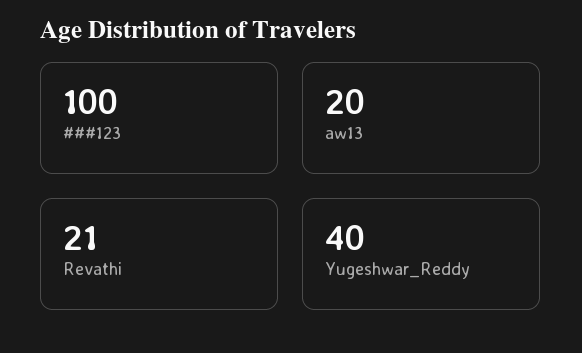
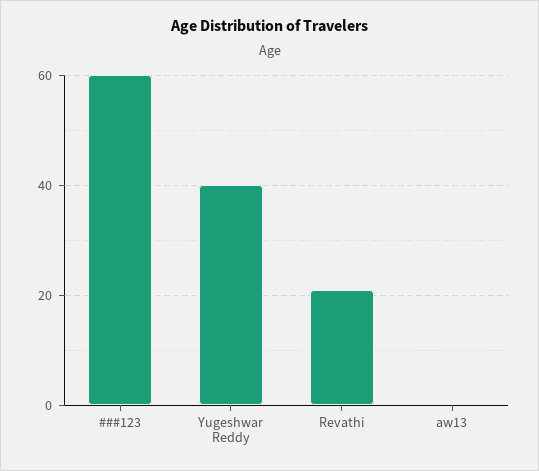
  {
-   "###123": 100,
+   "###123": 60,
-   "aw13": 20,
+   "aw13": 0,
    "Revathi": 21,
    "Yugeshwar_Reddy": 40
  }

